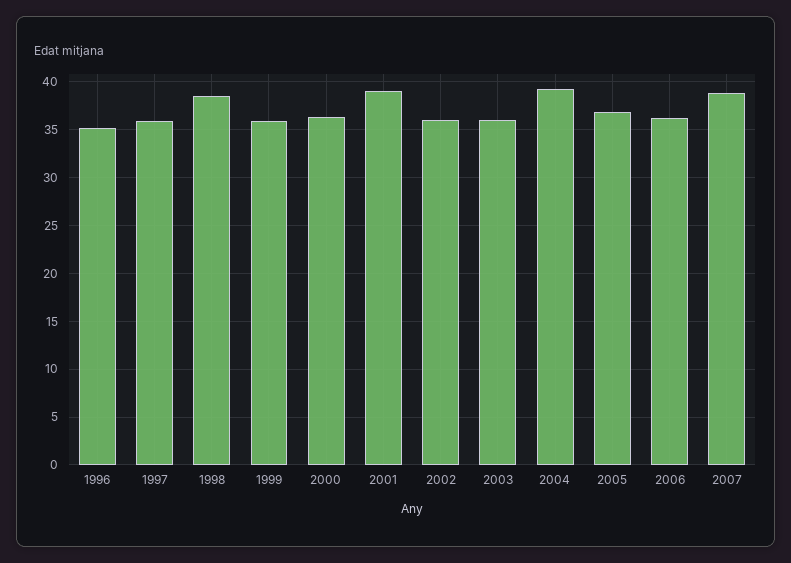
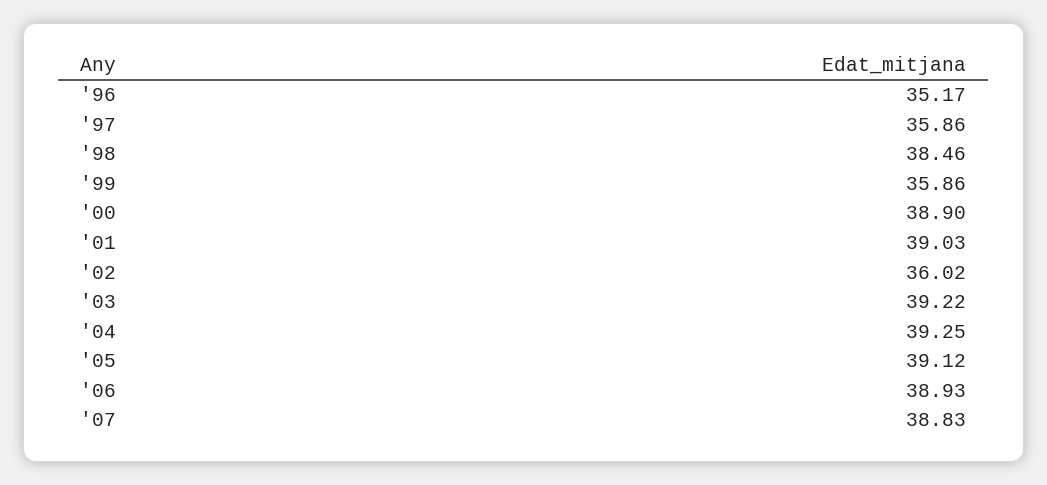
  {
    "1996": 35.17,
    "1997": 35.86,
    "1998": 38.46,
    "1999": 35.86,
-   "2000": 36,
+   "2000": 38.9,
    "2001": 39.03,
    "2002": 36.02,
-   "2003": 36,
+   "2003": 39.22,
    "2004": 39.25,
-   "2005": 37,
+   "2005": 39.12,
-   "2006": 36,
+   "2006": 38.93,
    "2007": 38.83
  }

